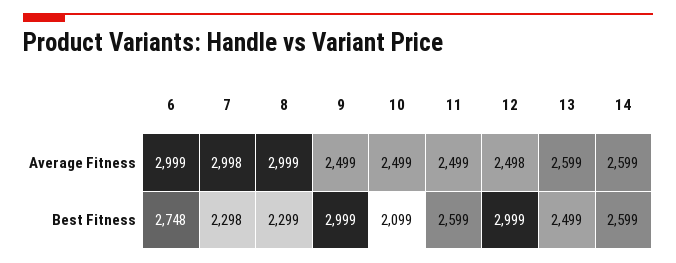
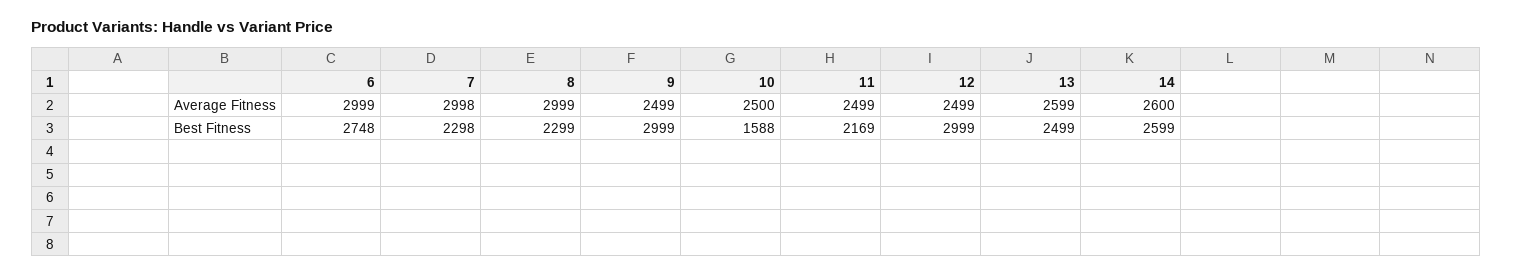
  {
    "6": {
      "Average Fitness": 2999,
      "Best Fitness": 2748
    },
    "7": {
      "Average Fitness": 2998,
      "Best Fitness": 2298
    },
    "8": {
      "Average Fitness": 2999,
      "Best Fitness": 2299
    },
    "9": {
      "Average Fitness": 2499,
      "Best Fitness": 2999
    },
    "10": {
-     "Average Fitness": 2499,
+     "Average Fitness": 2500,
-     "Best Fitness": 2099
+     "Best Fitness": 1588
    },
    "11": {
      "Average Fitness": 2499,
-     "Best Fitness": 2599
+     "Best Fitness": 2169
    },
    "12": {
-     "Average Fitness": 2498,
+     "Average Fitness": 2499,
      "Best Fitness": 2999
    },
    "13": {
      "Average Fitness": 2599,
      "Best Fitness": 2499
    },
    "14": {
-     "Average Fitness": 2599,
+     "Average Fitness": 2600,
      "Best Fitness": 2599
    }
  }

